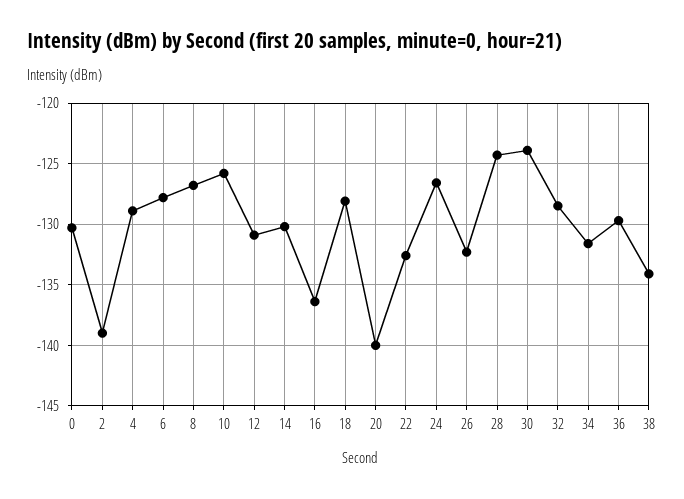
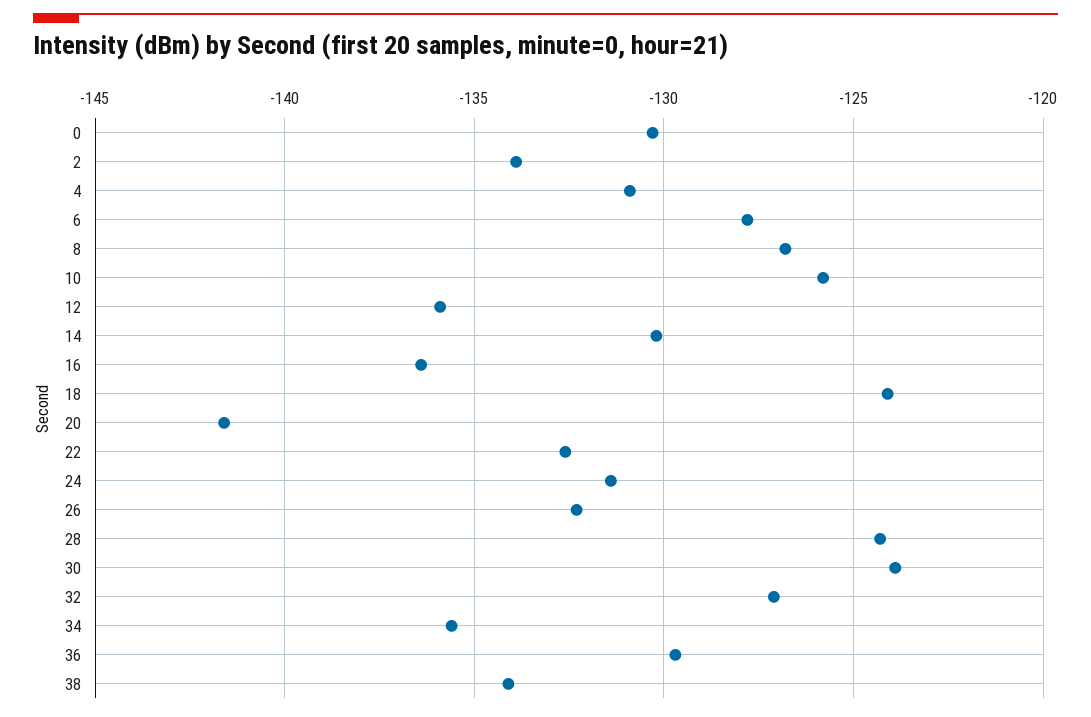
  {
    "0": -130.5,
-   "2": -139,
+   "2": -134,
-   "4": -129,
+   "4": -131,
    "6": -128,
    "8": -127,
    "10": -126,
-   "12": -131,
+   "12": -136,
    "14": -130,
    "16": -136.5,
-   "18": -128,
+   "18": -124,
-   "20": -140,
+   "20": -141.5,
    "22": -132.5,
-   "24": -126.5,
+   "24": -131.5,
    "26": -132.5,
    "28": -124.5,
    "30": -124,
-   "32": -128.5,
+   "32": -127,
-   "34": -131.5,
+   "34": -135.5,
    "36": -129.5,
    "38": -134
  }

